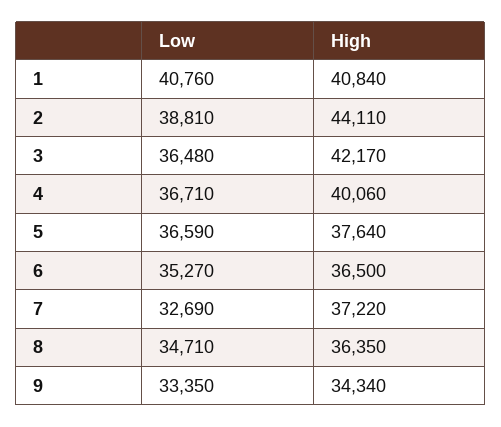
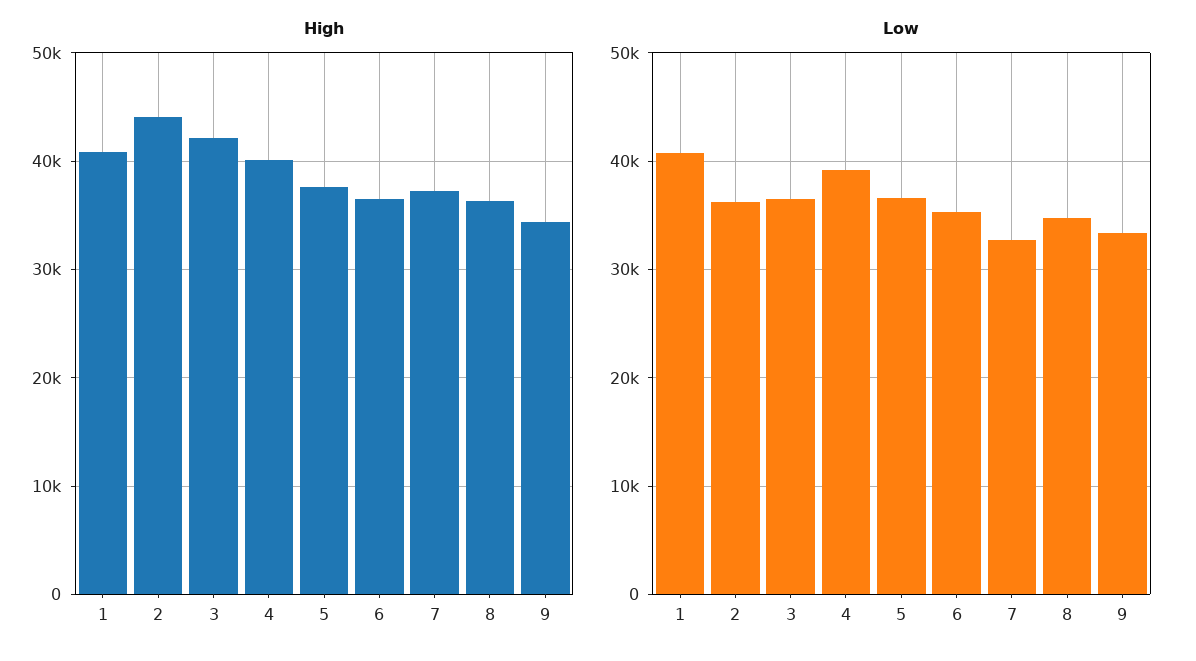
  {
    "Low": {
      "1": 40760,
-     "2": 38810,
+     "2": 36000,
      "3": 36480,
-     "4": 36710,
+     "4": 39000,
      "5": 36590,
      "6": 35270,
      "7": 32690,
      "8": 34710,
      "9": 33350
    },
    "High": {
      "1": 40840,
      "2": 44110,
      "3": 42170,
      "4": 40060,
      "5": 37640,
      "6": 36500,
      "7": 37220,
      "8": 36350,
      "9": 34340
    }
  }

